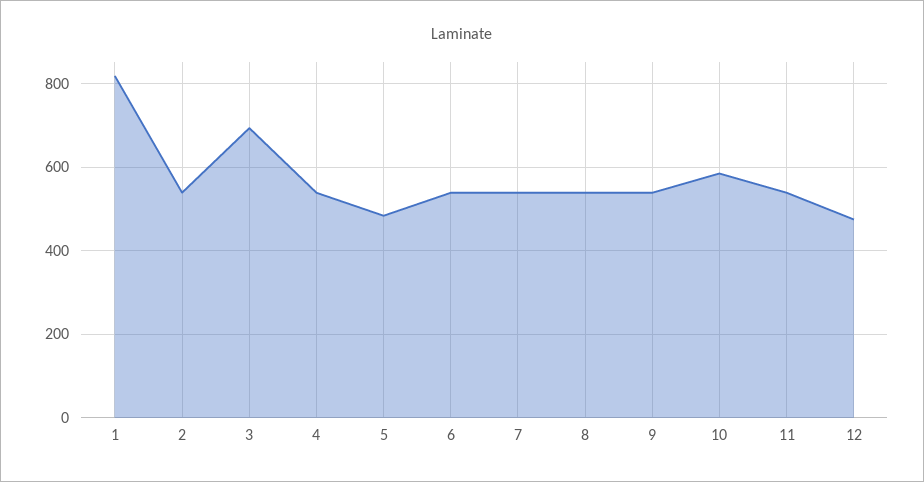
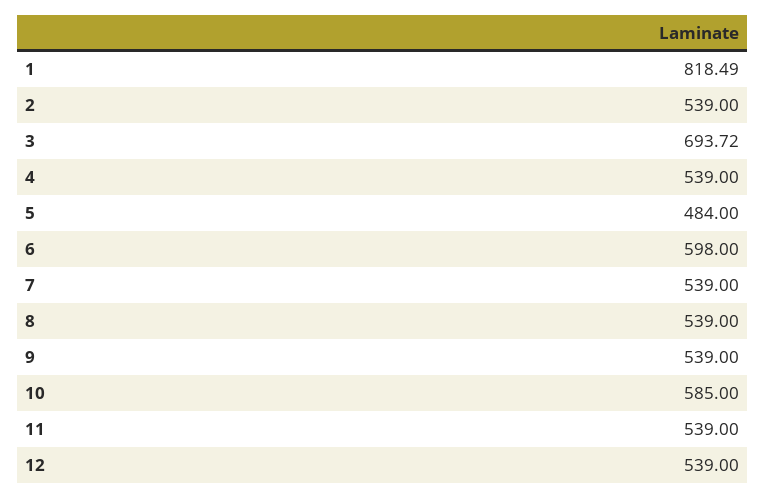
  {
    "1": 818.49,
    "2": 539,
    "3": 693.72,
    "4": 539,
    "5": 484,
-   "6": 540,
+   "6": 598,
    "7": 539,
    "8": 539,
    "9": 539,
    "10": 585,
    "11": 539,
-   "12": 480
+   "12": 539
  }

